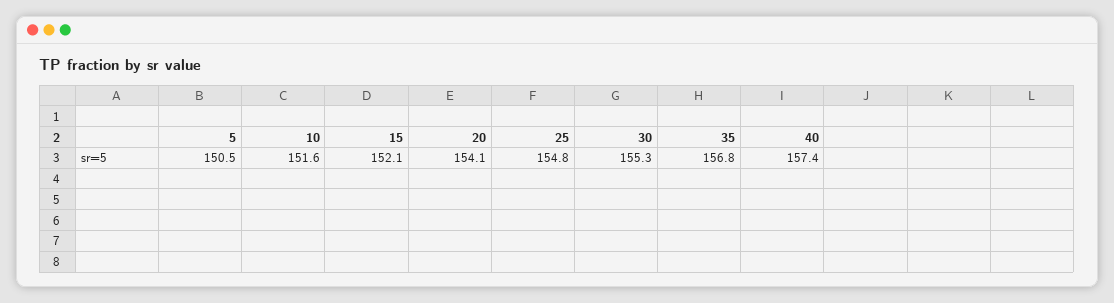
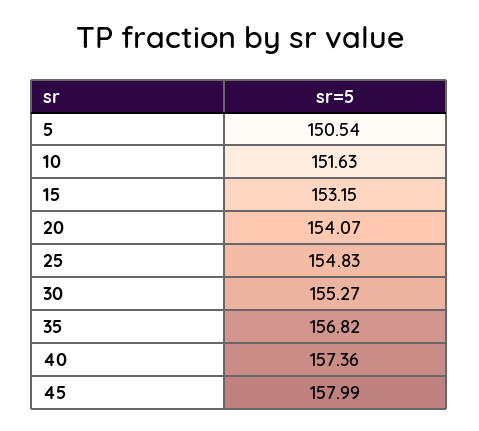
  {
    "5": 150.54,
    "10": 151.63,
-   "15": 152.1,
+   "15": 153.15,
    "20": 154.07,
    "25": 154.83,
    "30": 155.27,
    "35": 156.82,
-   "40": 157.36
+   "40": 157.36,
+   "45": 157.99
  }

